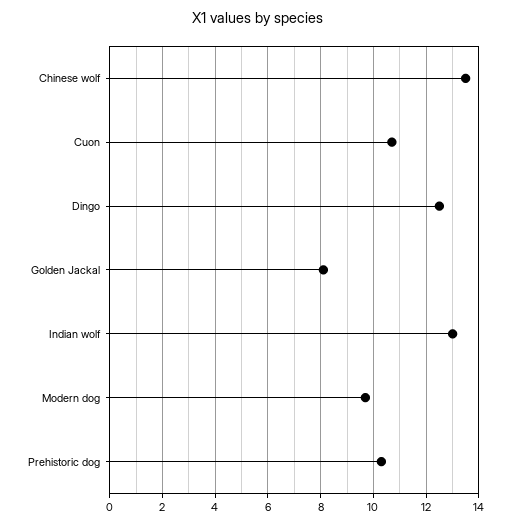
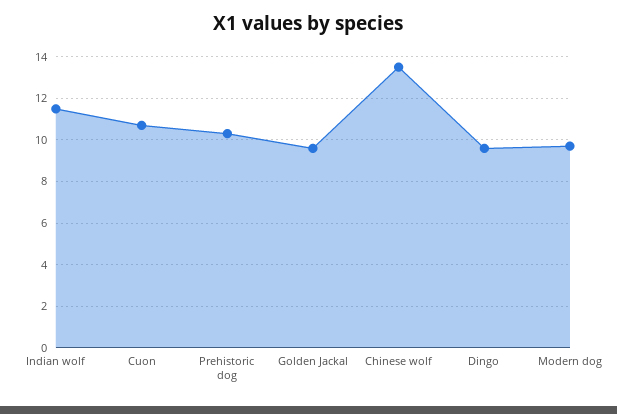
  {
    "Chinese wolf": 13.5,
    "Cuon": 10.5,
-   "Dingo": 12.5,
+   "Dingo": 9.5,
-   "Golden Jackal": 8,
+   "Golden Jackal": 9.5,
-   "Indian wolf": 13,
+   "Indian wolf": 11.5,
    "Modern dog": 9.5,
    "Prehistoric dog": 10.5
  }

